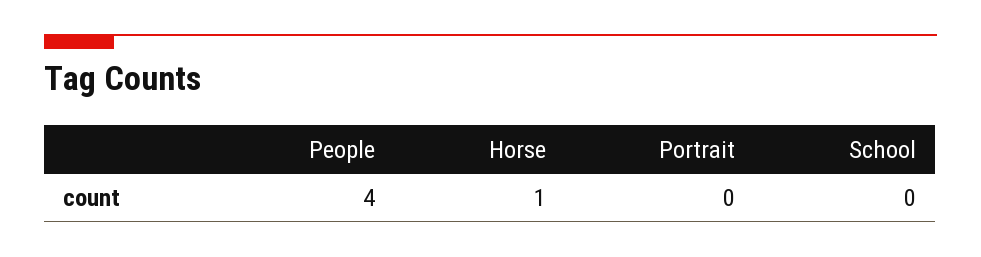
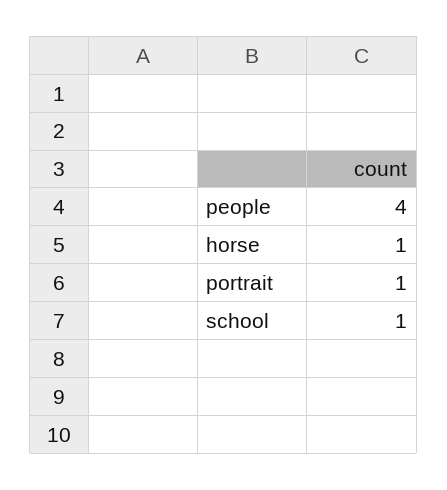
  {
    "People": 4,
    "Horse": 1,
-   "Portrait": 0,
+   "Portrait": 1,
-   "School": 0
+   "School": 1
  }

